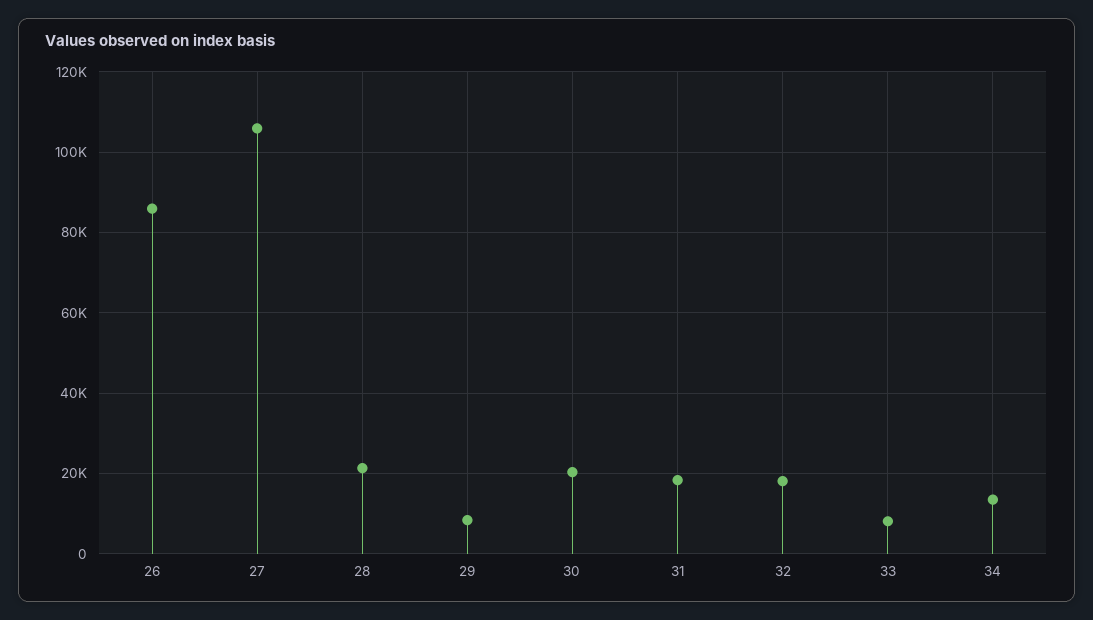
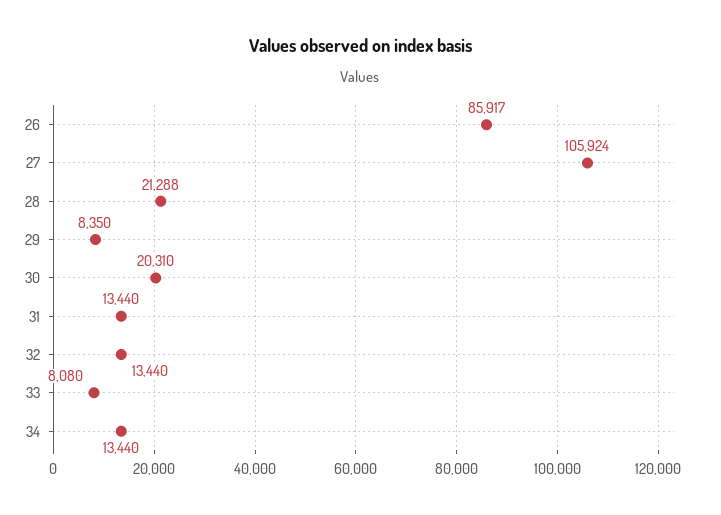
  {
    "26": 85917,
    "27": 105924,
    "28": 21288,
    "29": 8350,
    "30": 20310,
-   "31": 18000,
+   "31": 13440,
-   "32": 18000,
+   "32": 13440,
    "33": 8080,
    "34": 13440
  }

